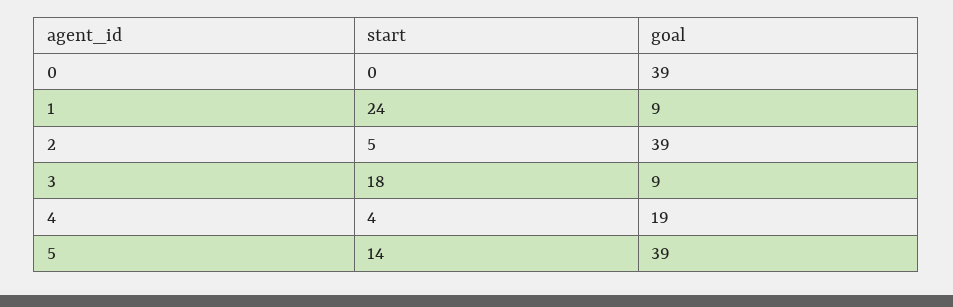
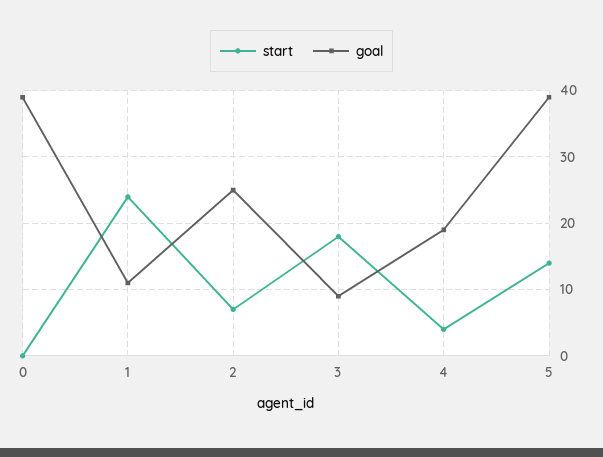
  {
    "start": {
      "0": 0,
      "1": 24,
-     "2": 5,
+     "2": 7,
      "3": 18,
      "4": 4,
      "5": 14
    },
    "goal": {
      "0": 39,
-     "1": 9,
+     "1": 11,
-     "2": 39,
+     "2": 25,
      "3": 9,
      "4": 19,
      "5": 39
    }
  }

